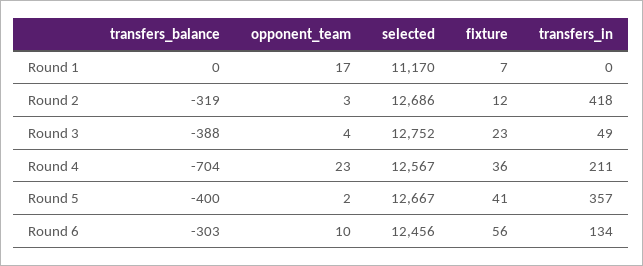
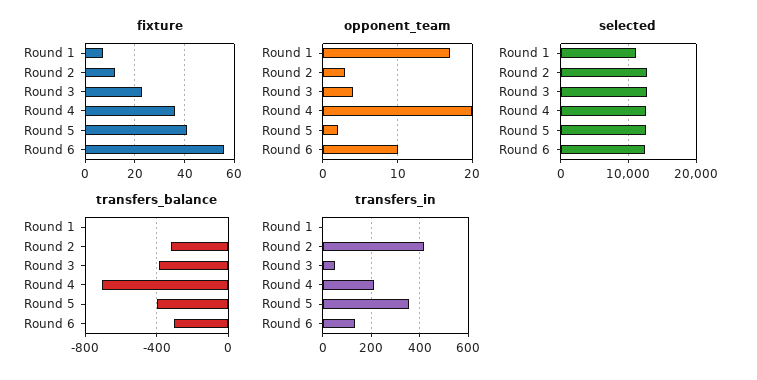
  {
    "transfers_balance": {
      "Round 1": 0,
      "Round 2": -319,
      "Round 3": -388,
      "Round 4": -704,
      "Round 5": -400,
      "Round 6": -303
    },
    "opponent_team": {
      "Round 1": 17,
      "Round 2": 3,
      "Round 3": 4,
-     "Round 4": 23,
+     "Round 4": 20,
      "Round 5": 2,
      "Round 6": 10
    },
    "selected": {
      "Round 1": 11170,
      "Round 2": 12686,
      "Round 3": 12752,
      "Round 4": 12567,
      "Round 5": 12667,
      "Round 6": 12456
    },
    "fixture": {
      "Round 1": 7,
      "Round 2": 12,
      "Round 3": 23,
      "Round 4": 36,
      "Round 5": 41,
      "Round 6": 56
    },
    "transfers_in": {
      "Round 1": 0,
      "Round 2": 418,
      "Round 3": 49,
      "Round 4": 211,
      "Round 5": 357,
      "Round 6": 134
    }
  }

